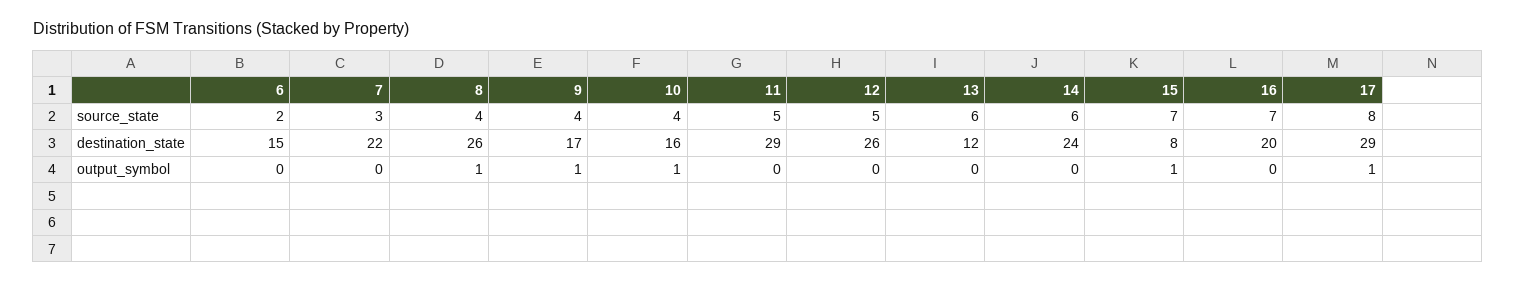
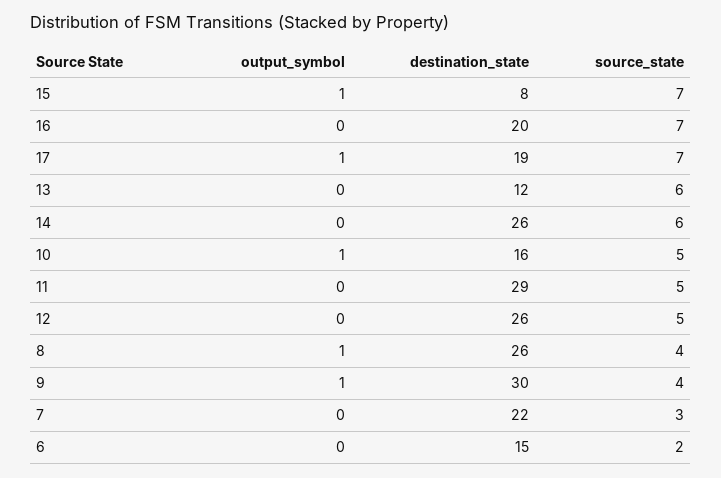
  {
    "6": {
      "source_state": 2,
      "destination_state": 15,
      "output_symbol": 0
    },
    "7": {
      "source_state": 3,
      "destination_state": 22,
      "output_symbol": 0
    },
    "8": {
      "source_state": 4,
      "destination_state": 26,
      "output_symbol": 1
    },
    "9": {
      "source_state": 4,
-     "destination_state": 17,
+     "destination_state": 30,
      "output_symbol": 1
    },
    "10": {
-     "source_state": 4,
+     "source_state": 5,
      "destination_state": 16,
      "output_symbol": 1
    },
    "11": {
      "source_state": 5,
      "destination_state": 29,
      "output_symbol": 0
    },
    "12": {
      "source_state": 5,
      "destination_state": 26,
      "output_symbol": 0
    },
    "13": {
      "source_state": 6,
      "destination_state": 12,
      "output_symbol": 0
    },
    "14": {
      "source_state": 6,
-     "destination_state": 24,
+     "destination_state": 26,
      "output_symbol": 0
    },
    "15": {
      "source_state": 7,
      "destination_state": 8,
      "output_symbol": 1
    },
    "16": {
      "source_state": 7,
      "destination_state": 20,
      "output_symbol": 0
    },
    "17": {
-     "source_state": 8,
+     "source_state": 7,
-     "destination_state": 29,
+     "destination_state": 19,
      "output_symbol": 1
    }
  }

